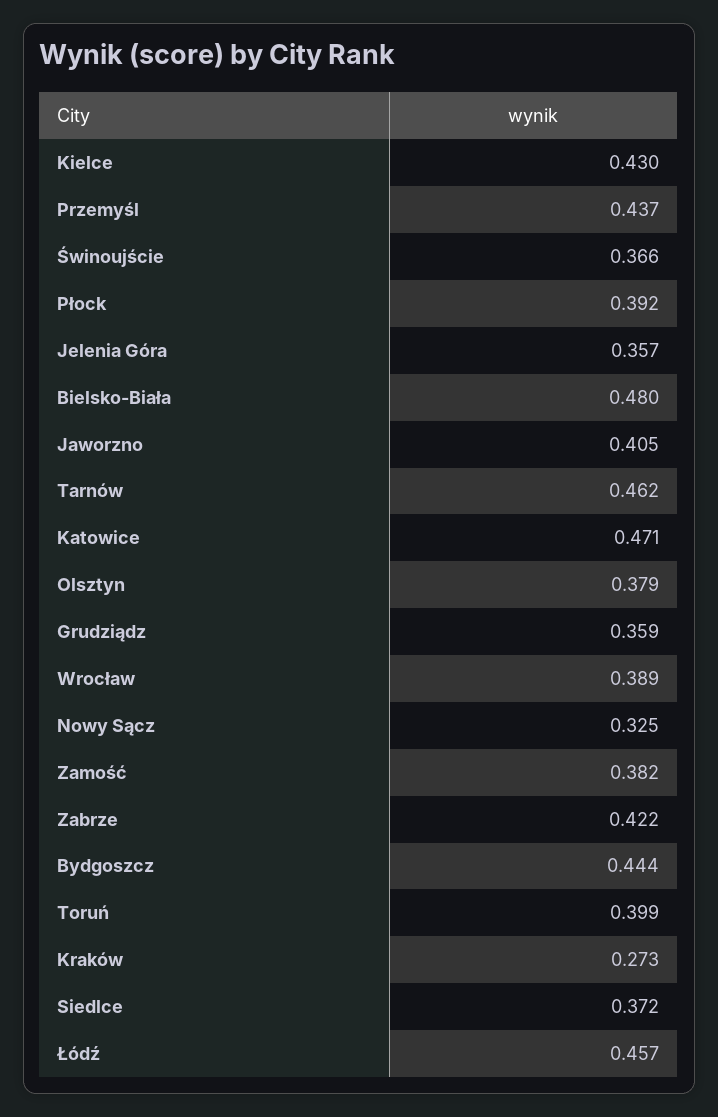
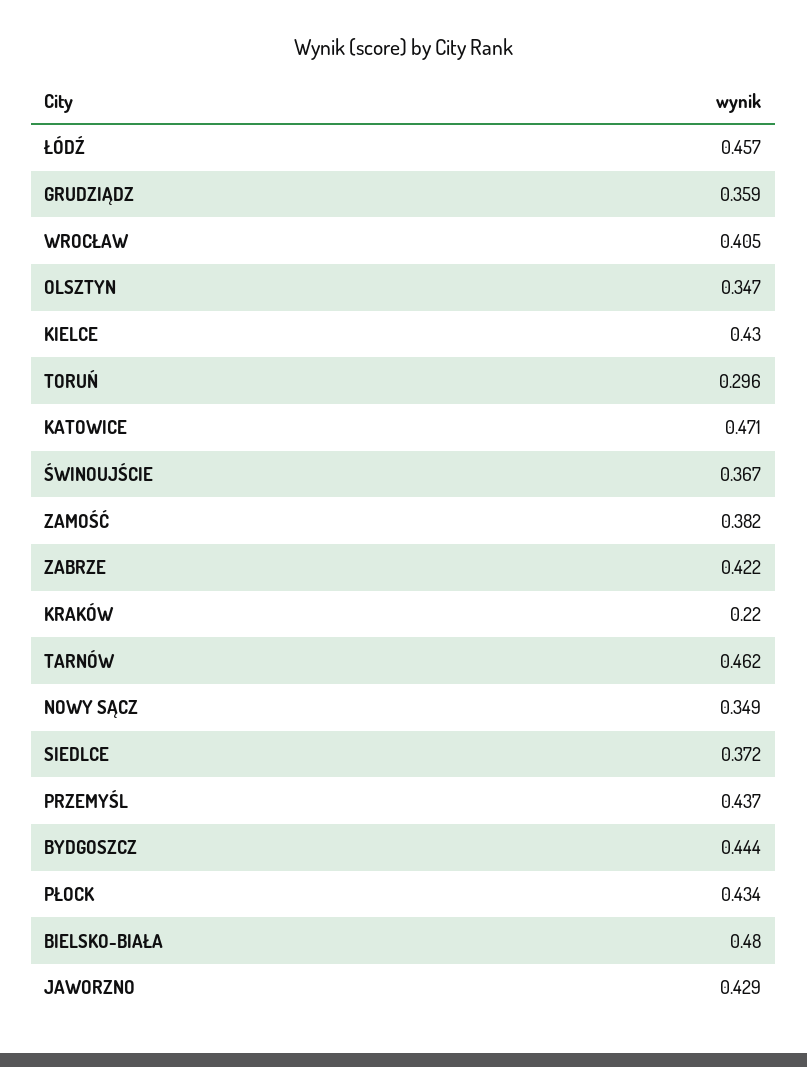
  {
    "Kielce": 0.43,
    "Przemyśl": 0.437,
-   "Świnoujście": 0.366,
+   "Świnoujście": 0.367,
-   "Płock": 0.392,
+   "Płock": 0.434,
-   "Jelenia Góra": 0.357,
    "Bielsko-Biała": 0.48,
-   "Jaworzno": 0.405,
+   "Jaworzno": 0.429,
    "Tarnów": 0.462,
    "Katowice": 0.471,
-   "Olsztyn": 0.379,
+   "Olsztyn": 0.347,
    "Grudziądz": 0.359,
-   "Wrocław": 0.389,
+   "Wrocław": 0.405,
-   "Nowy Sącz": 0.325,
+   "Nowy Sącz": 0.349,
    "Zamość": 0.382,
    "Zabrze": 0.422,
    "Bydgoszcz": 0.444,
-   "Toruń": 0.399,
+   "Toruń": 0.296,
-   "Kraków": 0.273,
+   "Kraków": 0.22,
    "Siedlce": 0.372,
    "Łódź": 0.457
  }

